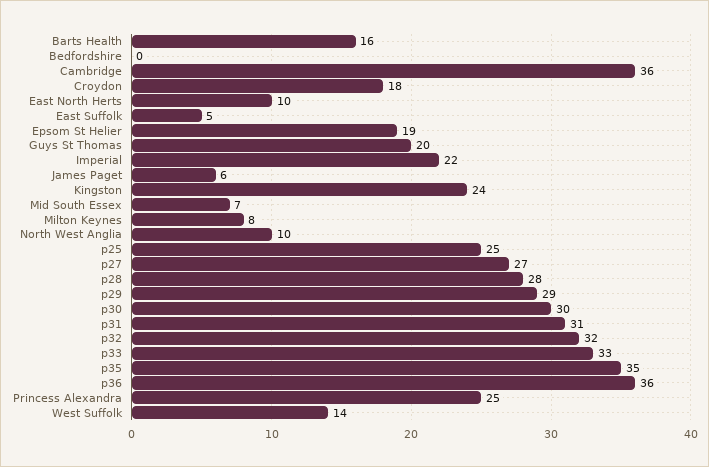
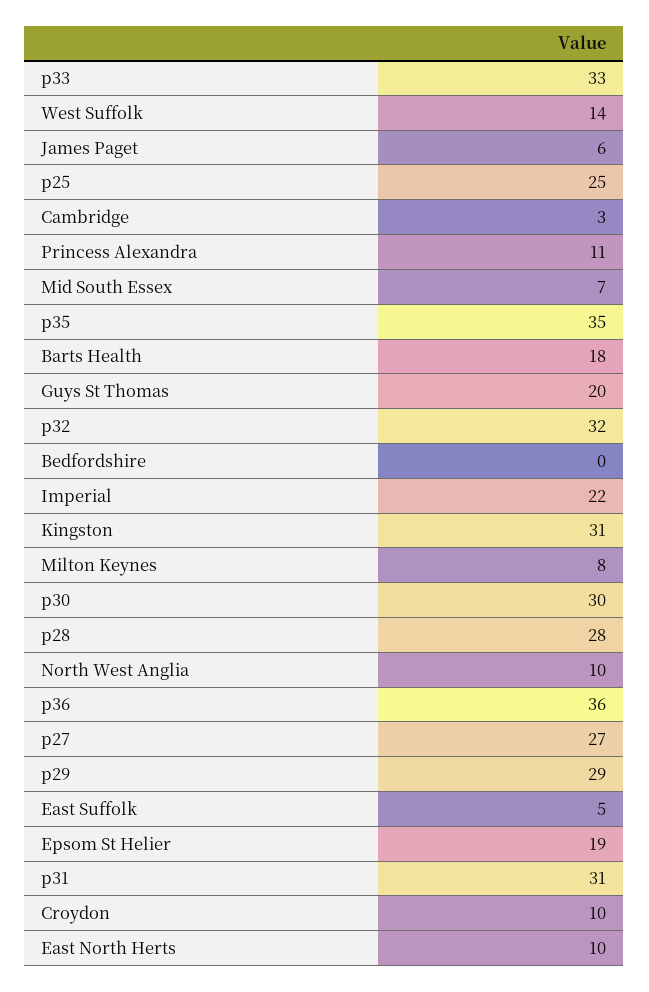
  {
-   "Barts Health": 16,
+   "Barts Health": 18,
    "Bedfordshire": 0,
-   "Cambridge": 36,
+   "Cambridge": 3,
-   "Croydon": 18,
+   "Croydon": 10,
    "East North Herts": 10,
    "East Suffolk": 5,
    "Epsom St Helier": 19,
    "Guys St Thomas": 20,
    "Imperial": 22,
    "James Paget": 6,
-   "Kingston": 24,
+   "Kingston": 31,
    "Mid South Essex": 7,
    "Milton Keynes": 8,
    "North West Anglia": 10,
    "p25": 25,
    "p27": 27,
    "p28": 28,
    "p29": 29,
    "p30": 30,
    "p31": 31,
    "p32": 32,
    "p33": 33,
    "p35": 35,
    "p36": 36,
-   "Princess Alexandra": 25,
+   "Princess Alexandra": 11,
    "West Suffolk": 14
  }

